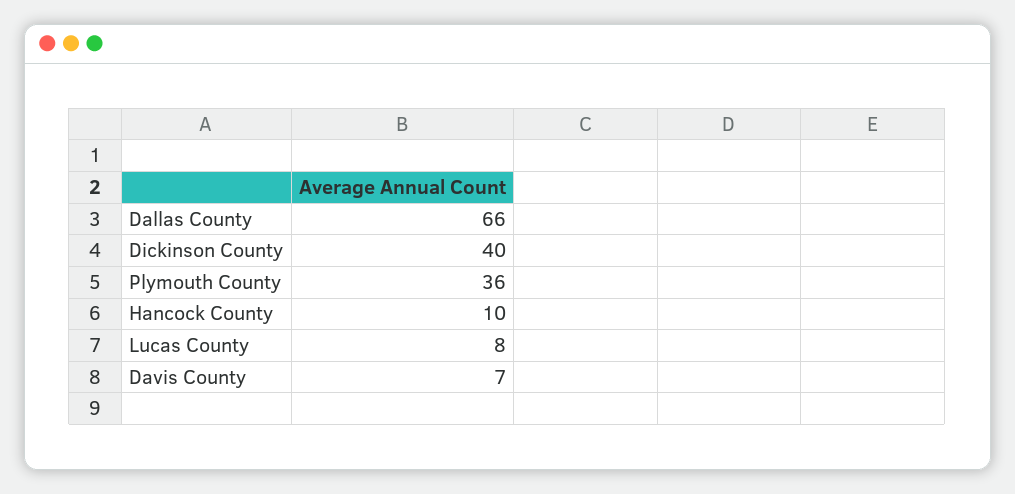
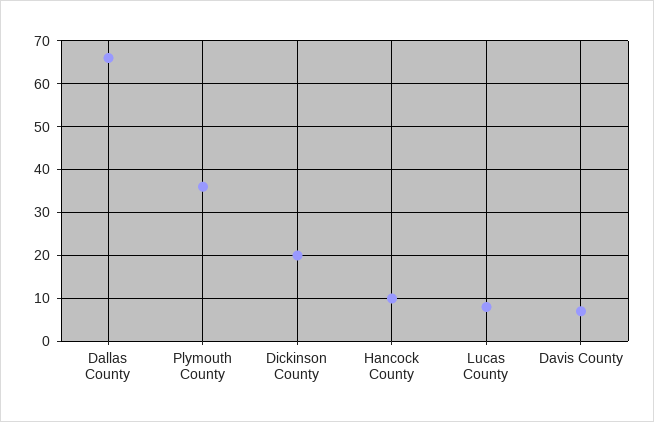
  {
    "Dallas County": 66,
-   "Dickinson County": 40,
+   "Dickinson County": 20,
    "Plymouth County": 36,
    "Hancock County": 10,
    "Lucas County": 8,
    "Davis County": 7
  }

